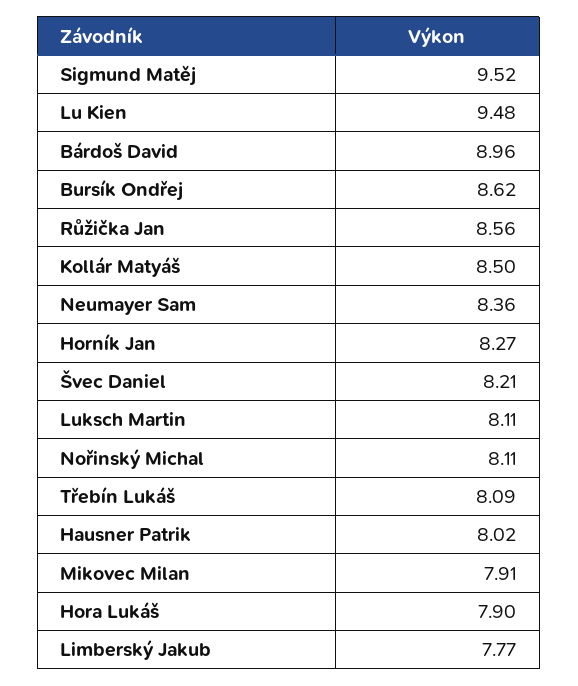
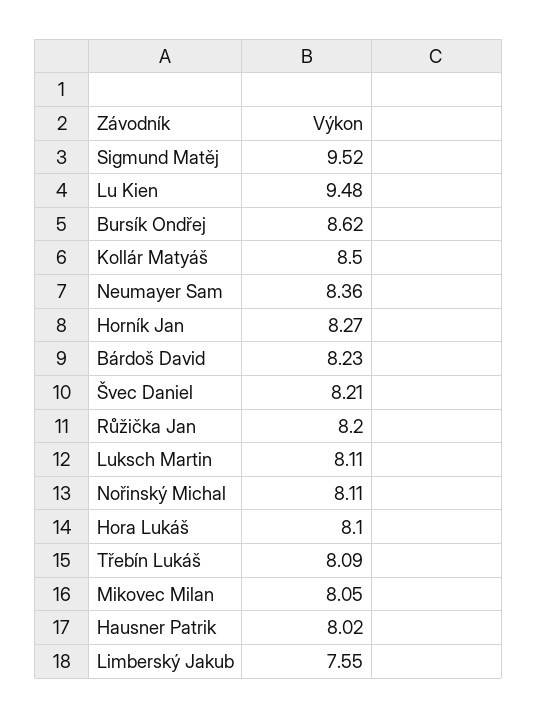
  {
    "Sigmund Matěj": 9.52,
    "Lu Kien": 9.48,
-   "Bárdoš David": 8.96,
+   "Bárdoš David": 8.23,
    "Bursík Ondřej": 8.62,
-   "Růžička Jan": 8.56,
+   "Růžička Jan": 8.2,
    "Kollár Matyáš": 8.5,
    "Neumayer Sam": 8.36,
    "Horník Jan": 8.27,
    "Švec Daniel": 8.21,
    "Luksch Martin": 8.11,
    "Nořinský Michal": 8.11,
    "Třebín Lukáš": 8.09,
    "Hausner Patrik": 8.02,
-   "Mikovec Milan": 7.91,
+   "Mikovec Milan": 8.05,
-   "Hora Lukáš": 7.9,
+   "Hora Lukáš": 8.1,
-   "Limberský Jakub": 7.77
+   "Limberský Jakub": 7.55
  }

